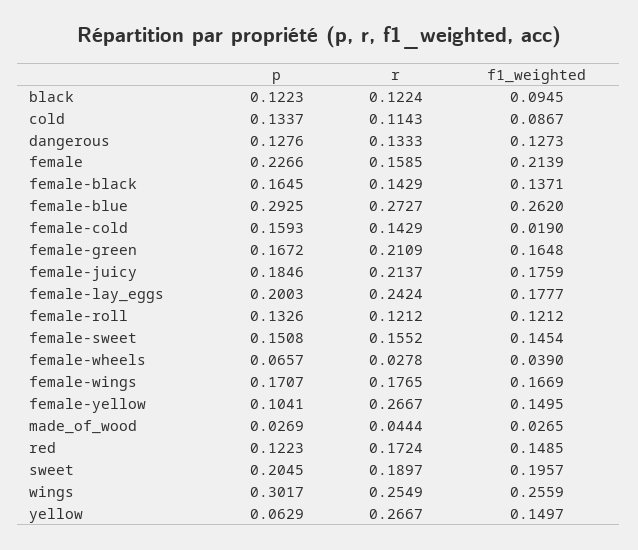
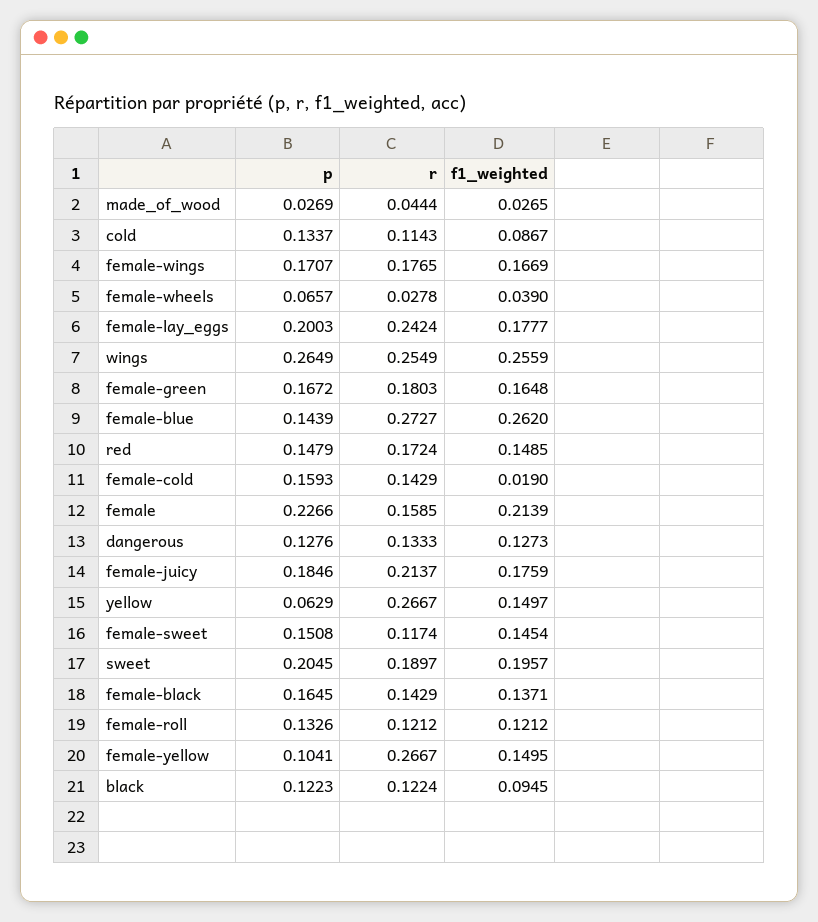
  {
    "p": {
      "black": 0.1223,
      "cold": 0.1337,
      "dangerous": 0.1276,
      "female": 0.2266,
      "female-black": 0.1645,
-     "female-blue": 0.2925,
+     "female-blue": 0.1439,
      "female-cold": 0.1593,
      "female-green": 0.1672,
      "female-juicy": 0.1846,
      "female-lay_eggs": 0.2003,
      "female-roll": 0.1326,
      "female-sweet": 0.1508,
      "female-wheels": 0.0657,
      "female-wings": 0.1707,
      "female-yellow": 0.1041,
      "made_of_wood": 0.0269,
-     "red": 0.1223,
+     "red": 0.1479,
      "sweet": 0.2045,
-     "wings": 0.3017,
+     "wings": 0.2649,
      "yellow": 0.0629
    },
    "r": {
      "black": 0.1224,
      "cold": 0.1143,
      "dangerous": 0.1333,
      "female": 0.1585,
      "female-black": 0.1429,
      "female-blue": 0.2727,
      "female-cold": 0.1429,
-     "female-green": 0.2109,
+     "female-green": 0.1803,
      "female-juicy": 0.2137,
      "female-lay_eggs": 0.2424,
      "female-roll": 0.1212,
-     "female-sweet": 0.1552,
+     "female-sweet": 0.1174,
      "female-wheels": 0.0278,
      "female-wings": 0.1765,
      "female-yellow": 0.2667,
      "made_of_wood": 0.0444,
      "red": 0.1724,
      "sweet": 0.1897,
      "wings": 0.2549,
      "yellow": 0.2667
    },
    "f1_weighted": {
      "black": 0.0945,
      "cold": 0.0867,
      "dangerous": 0.1273,
      "female": 0.2139,
      "female-black": 0.1371,
      "female-blue": 0.262,
      "female-cold": 0.019,
      "female-green": 0.1648,
      "female-juicy": 0.1759,
      "female-lay_eggs": 0.1777,
      "female-roll": 0.1212,
      "female-sweet": 0.1454,
      "female-wheels": 0.039,
      "female-wings": 0.1669,
      "female-yellow": 0.1495,
      "made_of_wood": 0.0265,
      "red": 0.1485,
      "sweet": 0.1957,
      "wings": 0.2559,
      "yellow": 0.1497
    }
  }

